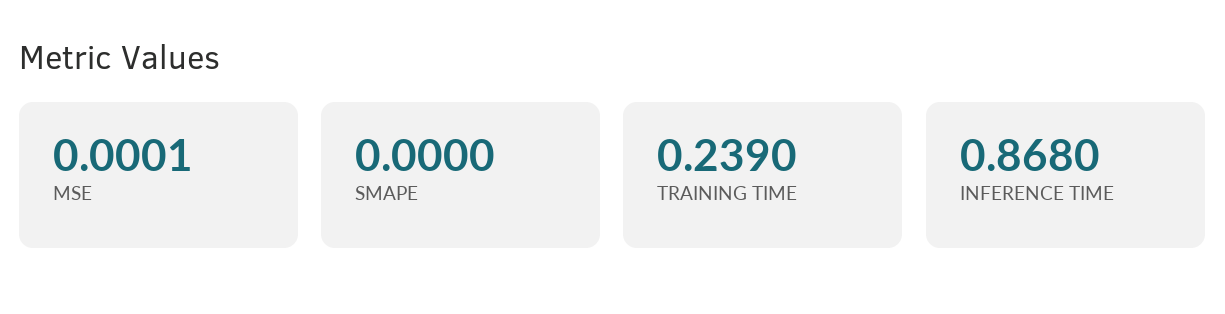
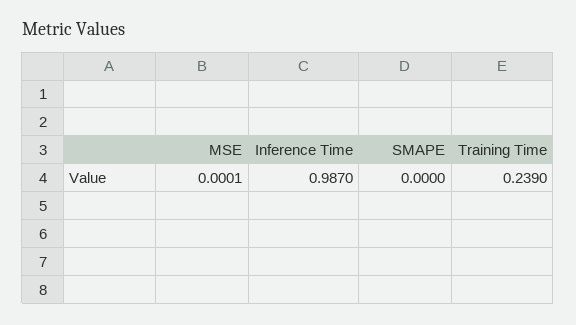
  {
    "MSE": 0.0001,
    "SMAPE": 0,
    "TRAINING TIME": 0.239,
-   "INFERENCE TIME": 0.868
+   "INFERENCE TIME": 0.987
  }

